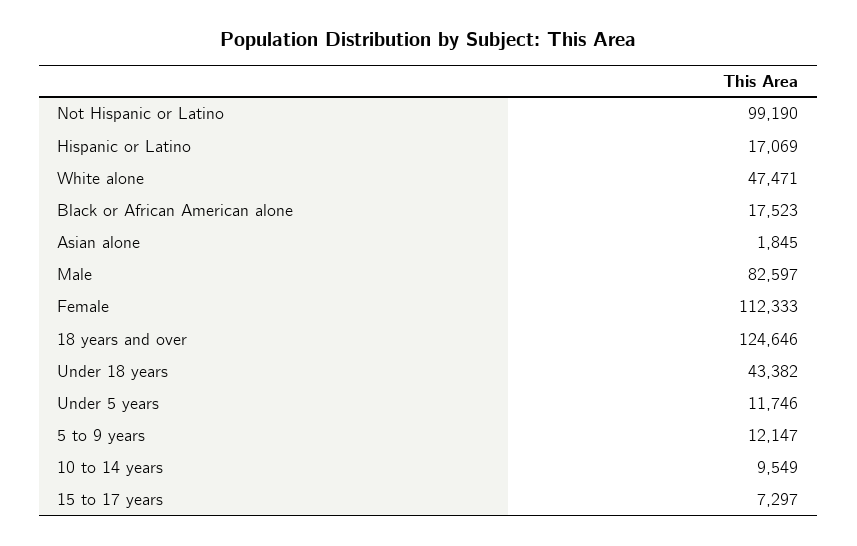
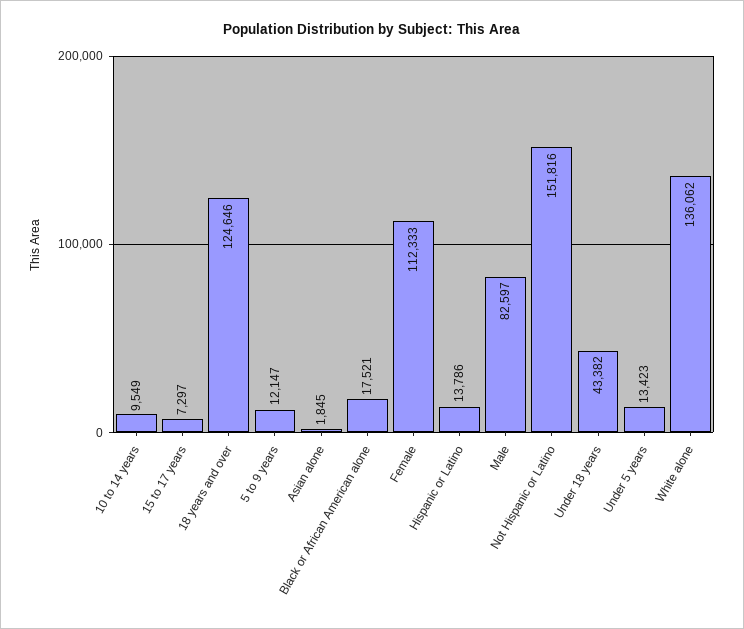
  {
-   "Not Hispanic or Latino": 99190,
+   "Not Hispanic or Latino": 151816,
-   "Hispanic or Latino": 17069,
+   "Hispanic or Latino": 13786,
-   "White alone": 47471,
+   "White alone": 136062,
-   "Black or African American alone": 17523,
+   "Black or African American alone": 17521,
    "Asian alone": 1845,
    "Male": 82597,
    "Female": 112333,
    "18 years and over": 124646,
    "Under 18 years": 43382,
-   "Under 5 years": 11746,
+   "Under 5 years": 13423,
    "5 to 9 years": 12147,
    "10 to 14 years": 9549,
    "15 to 17 years": 7297
  }

